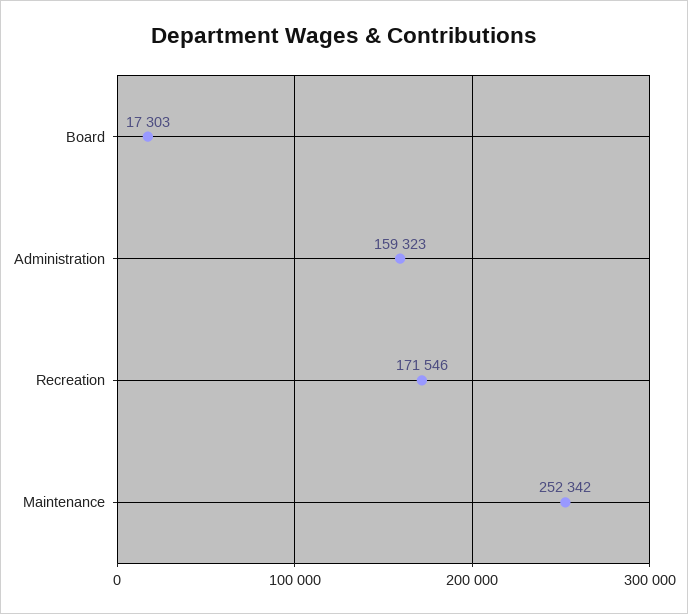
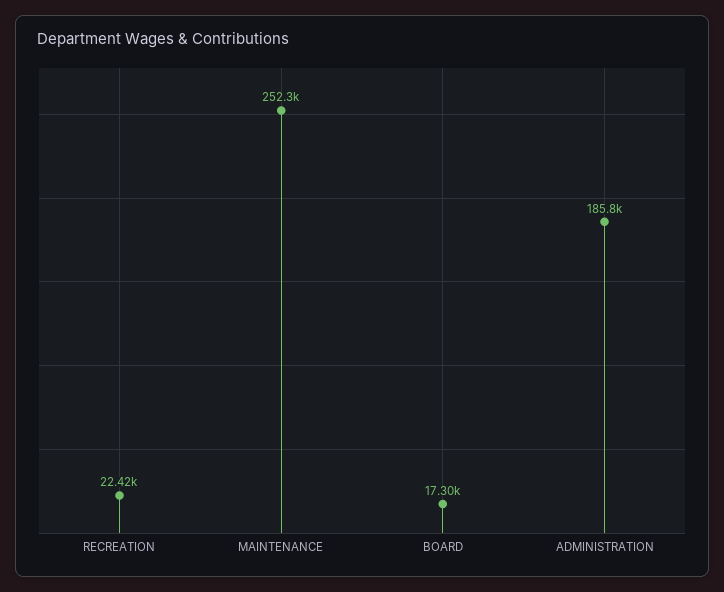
  {
    "Board": 17303,
-   "Administration": 159323,
+   "Administration": 185800,
-   "Recreation": 171546,
+   "Recreation": 22420,
    "Maintenance": 252342
  }

